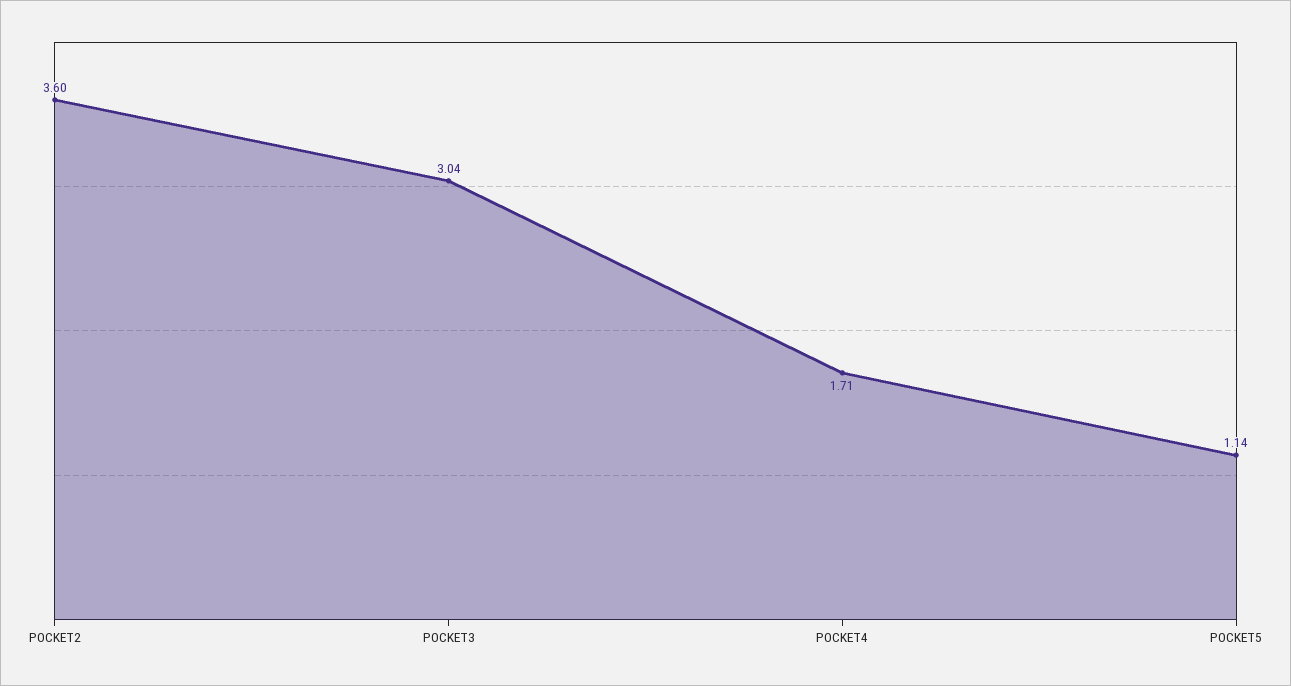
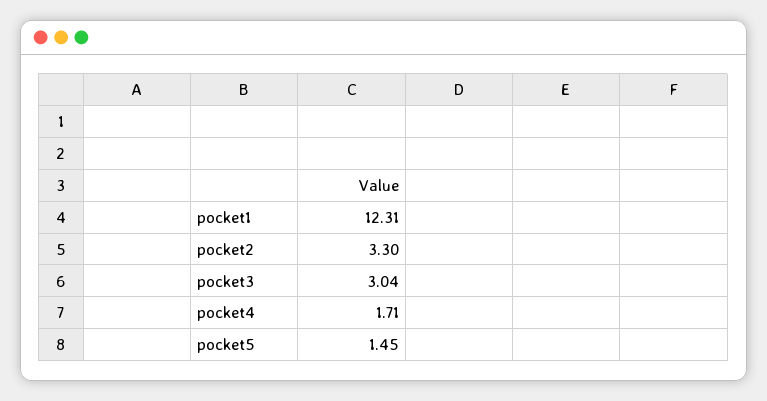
  {
-   "POCKET2": 3.6,
+   "POCKET2": 3.3,
    "POCKET3": 3.04,
    "POCKET4": 1.71,
-   "POCKET5": 1.14
+   "POCKET5": 1.45,
+   "pocket1": 12.31
  }

